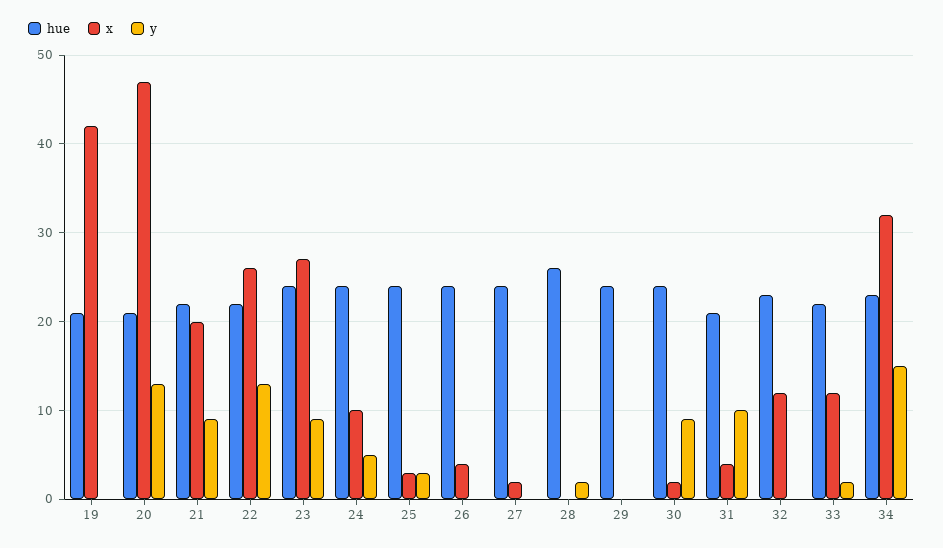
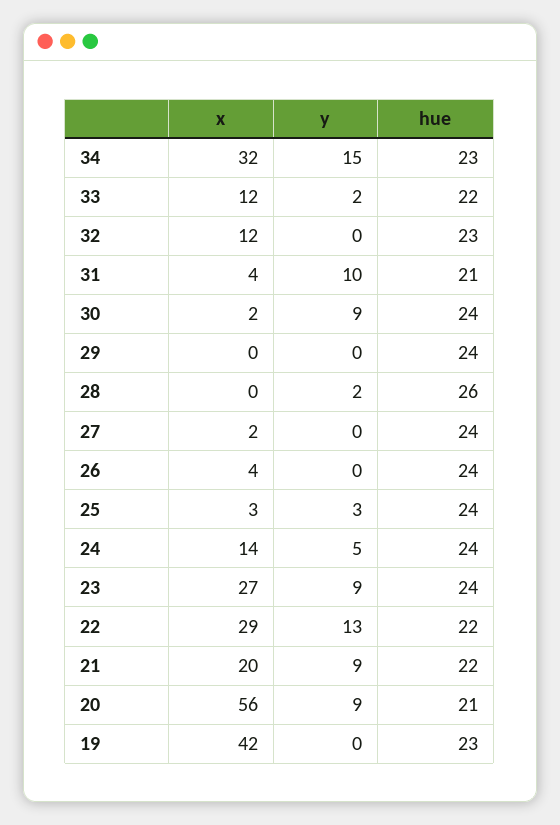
  {
    "hue": {
-     "19": 21,
+     "19": 23,
      "20": 21,
      "21": 22,
      "22": 22,
      "23": 24,
      "24": 24,
      "25": 24,
      "26": 24,
      "27": 24,
      "28": 26,
      "29": 24,
      "30": 24,
      "31": 21,
      "32": 23,
      "33": 22,
      "34": 23
    },
    "x": {
      "19": 42,
-     "20": 47,
+     "20": 56,
      "21": 20,
-     "22": 26,
+     "22": 29,
      "23": 27,
-     "24": 10,
+     "24": 14,
      "25": 3,
      "26": 4,
      "27": 2,
      "28": 0,
      "29": 0,
      "30": 2,
      "31": 4,
      "32": 12,
      "33": 12,
      "34": 32
    },
    "y": {
      "19": 0,
-     "20": 13,
+     "20": 9,
      "21": 9,
      "22": 13,
      "23": 9,
      "24": 5,
      "25": 3,
      "26": 0,
      "27": 0,
      "28": 2,
      "29": 0,
      "30": 9,
      "31": 10,
      "32": 0,
      "33": 2,
      "34": 15
    }
  }

